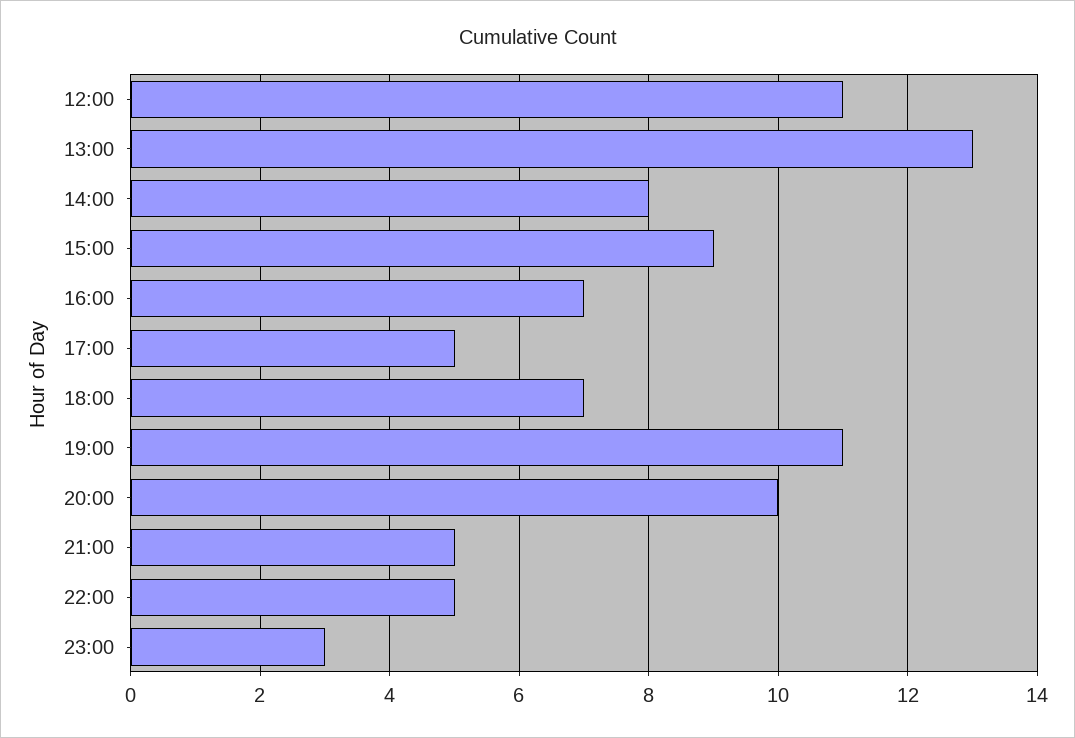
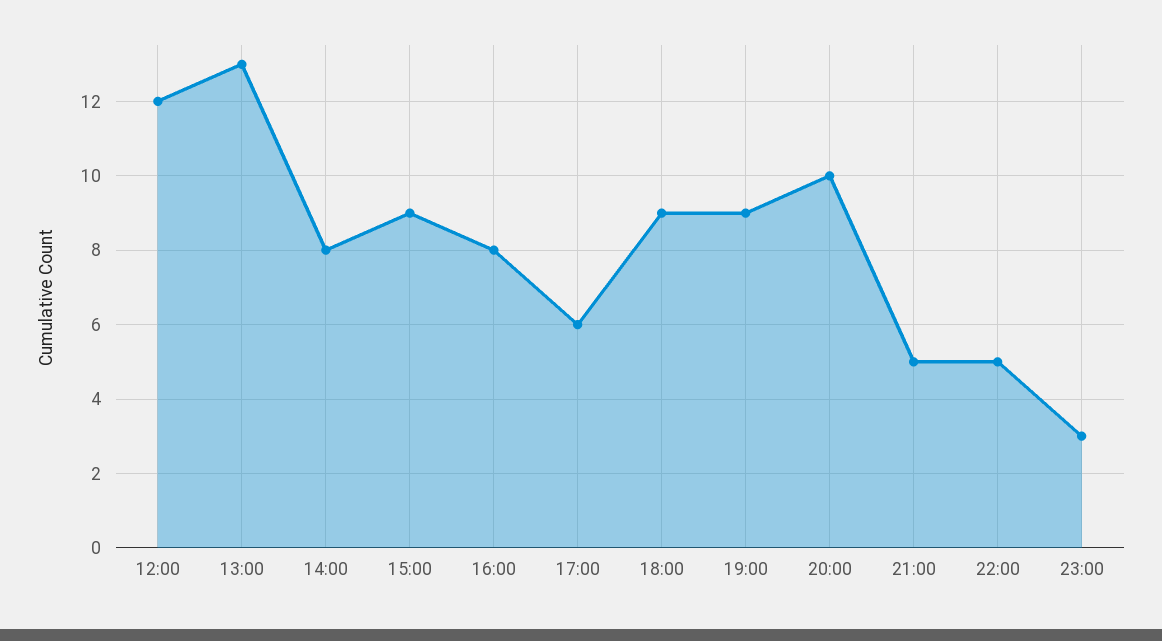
  {
-   "12:00": 11,
+   "12:00": 12,
    "13:00": 13,
    "14:00": 8,
    "15:00": 9,
-   "16:00": 7,
+   "16:00": 8,
-   "17:00": 5,
+   "17:00": 6,
-   "18:00": 7,
+   "18:00": 9,
-   "19:00": 11,
+   "19:00": 9,
    "20:00": 10,
    "21:00": 5,
    "22:00": 5,
    "23:00": 3
  }

